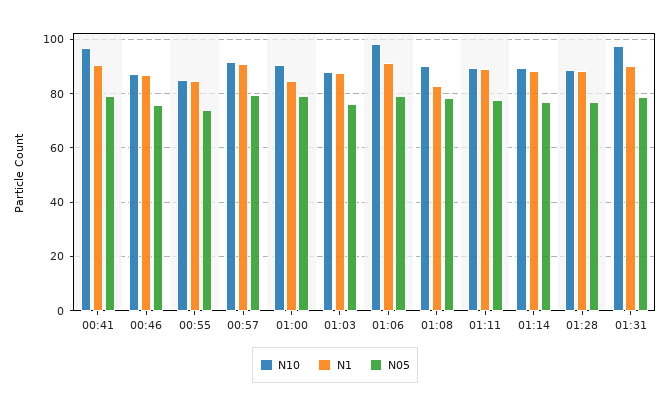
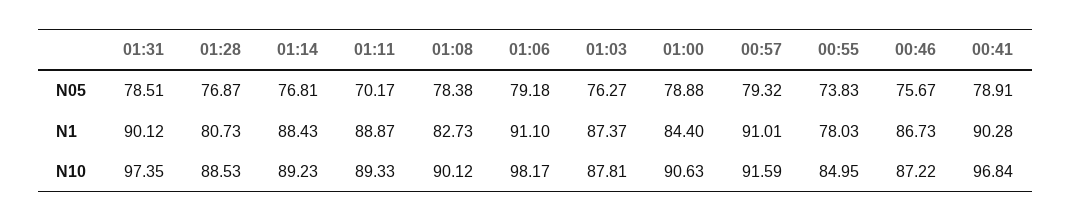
  {
    "N10": {
      "00:41": 96.84,
      "00:46": 87.22,
      "00:55": 84.95,
      "00:57": 91.59,
      "01:00": 90.63,
      "01:03": 87.81,
      "01:06": 98.17,
      "01:08": 90.12,
      "01:11": 89.33,
      "01:14": 89.23,
      "01:28": 88.53,
      "01:31": 97.35
    },
    "N1": {
      "00:41": 90.28,
      "00:46": 86.73,
-     "00:55": 85,
+     "00:55": 78.03,
      "00:57": 91.01,
      "01:00": 84.4,
      "01:03": 87.37,
      "01:06": 91.1,
      "01:08": 82.73,
      "01:11": 88.87,
      "01:14": 88.43,
-     "01:28": 87.5,
+     "01:28": 80.73,
      "01:31": 90.12
    },
    "N05": {
      "00:41": 78.91,
      "00:46": 75.67,
      "00:55": 73.83,
      "00:57": 79.32,
      "01:00": 78.88,
      "01:03": 76.27,
      "01:06": 79.18,
      "01:08": 78.38,
-     "01:11": 77.5,
+     "01:11": 70.17,
      "01:14": 76.81,
      "01:28": 76.87,
      "01:31": 78.51
    }
  }

